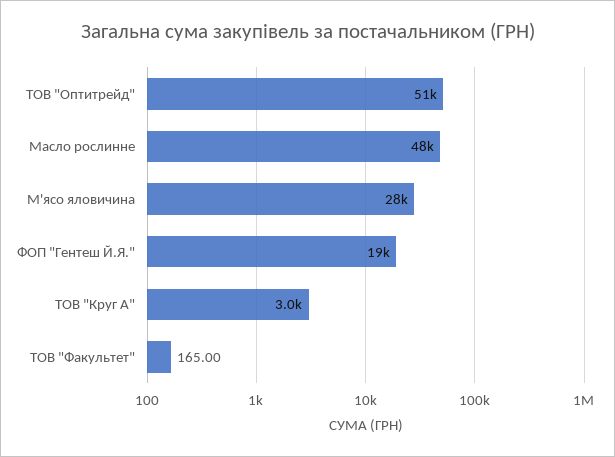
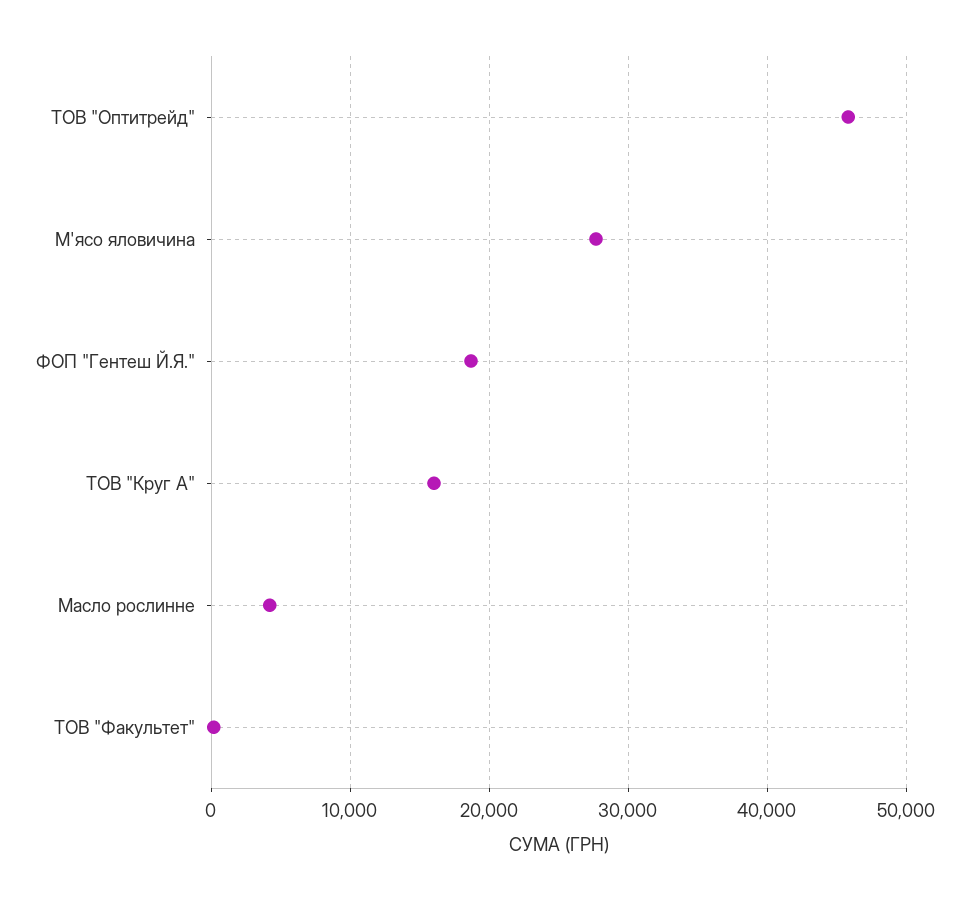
  {
-   "ТОВ \"Оптитрейд\"": 51000,
+   "ТОВ \"Оптитрейд\"": 46000,
-   "Масло рослинне": 48000,
+   "Масло рослинне": 4000,
    "М'ясо яловичина": 28000,
    "ФОП \"Гентеш Й.Я.\"": 19000,
-   "ТОВ \"Круг А\"": 3000,
+   "ТОВ \"Круг А\"": 16000,
    "ТОВ \"Факультет\"": 165
  }

